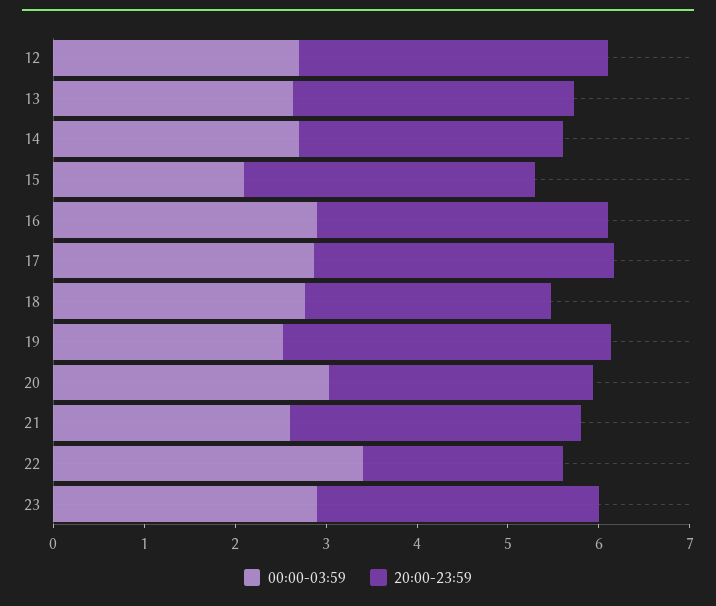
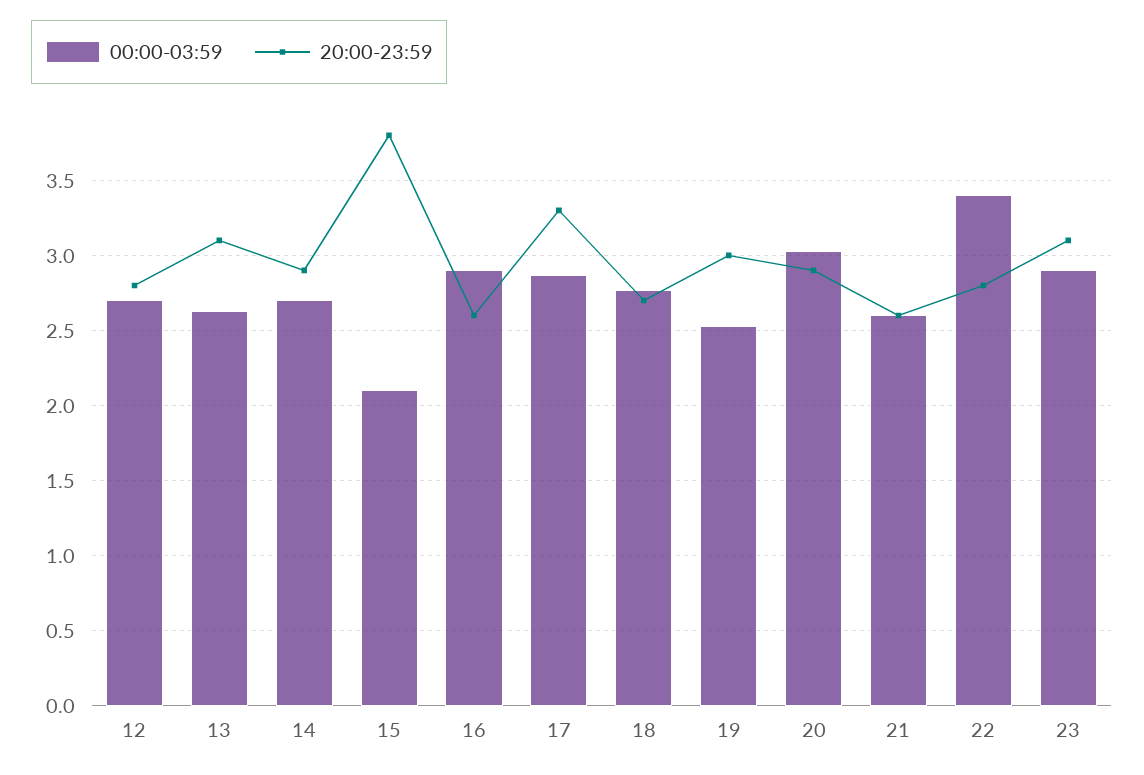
  {
    "00:00-03:59": {
      "12": 2.7,
      "13": 2.65,
      "14": 2.7,
      "15": 2.1,
      "16": 2.9,
      "17": 2.85,
      "18": 2.75,
      "19": 2.55,
      "20": 3.05,
      "21": 2.6,
      "22": 3.4,
      "23": 2.9
    },
    "20:00-23:59": {
-     "12": 3.4,
+     "12": 2.8,
      "13": 3.1,
      "14": 2.9,
-     "15": 3.2,
+     "15": 3.8,
-     "16": 3.2,
+     "16": 2.6,
      "17": 3.3,
      "18": 2.7,
-     "19": 3.6,
+     "19": 3,
      "20": 2.9,
-     "21": 3.2,
+     "21": 2.6,
-     "22": 2.2,
+     "22": 2.8,
      "23": 3.1
    }
  }

